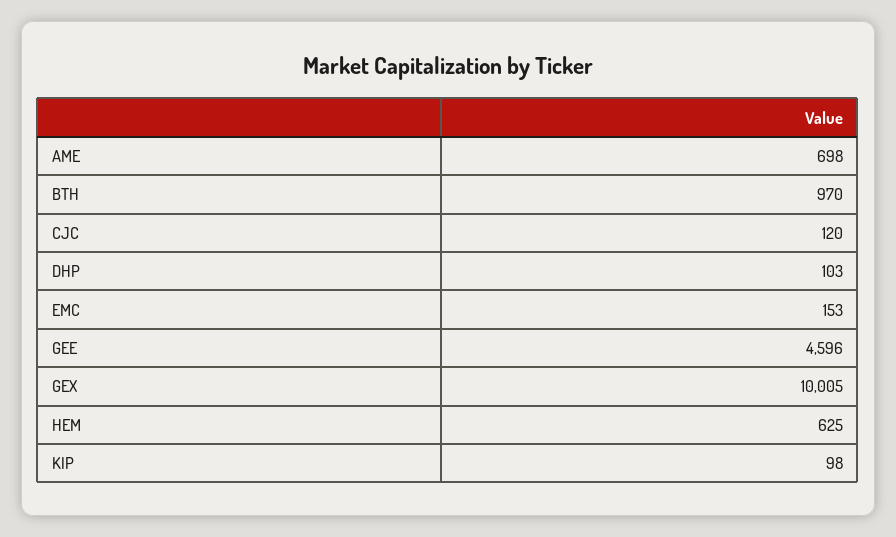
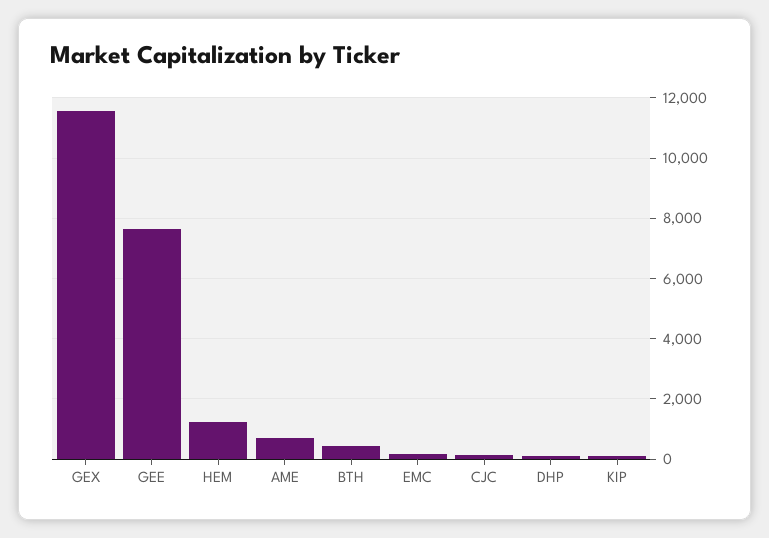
  {
    "AME": 698,
-   "BTH": 970,
+   "BTH": 400,
    "CJC": 120,
    "DHP": 103,
    "EMC": 153,
-   "GEE": 4596,
+   "GEE": 7600,
-   "GEX": 10005,
+   "GEX": 11600,
-   "HEM": 625,
+   "HEM": 1200,
    "KIP": 98
  }

